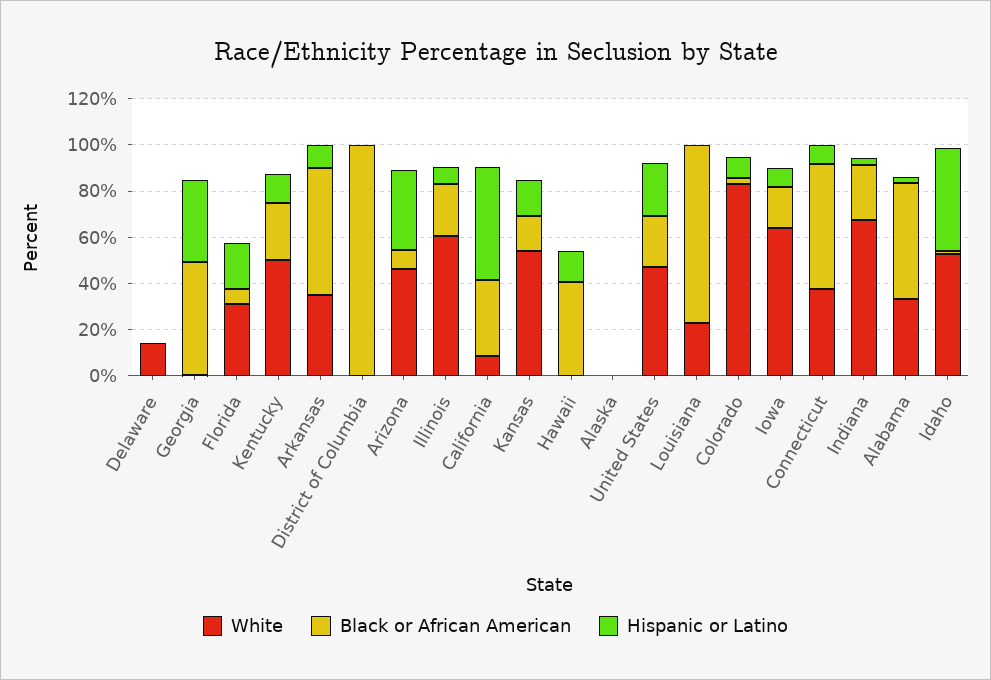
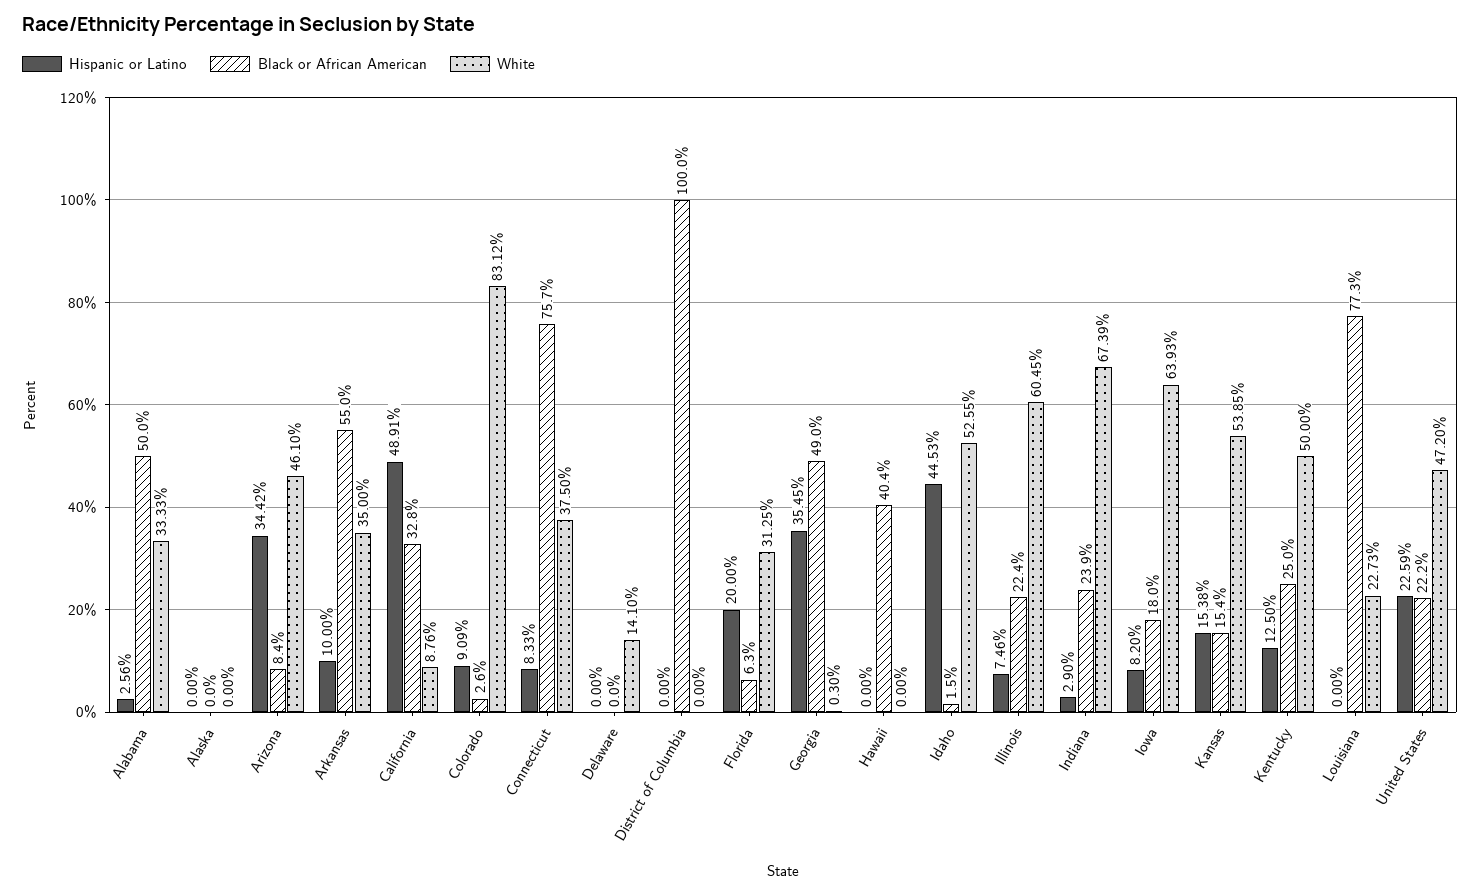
  {
    "White": {
      "Delaware": 14.1,
      "Georgia": 0.3,
      "Florida": 31.25,
      "Kentucky": 50,
      "Arkansas": 35,
      "District of Columbia": 0,
      "Arizona": 46.1,
      "Illinois": 60.45,
      "California": 8.76,
      "Kansas": 53.85,
      "Hawaii": 0,
      "Alaska": 0,
      "United States": 47.2,
      "Louisiana": 22.73,
      "Colorado": 83.12,
      "Iowa": 63.93,
      "Connecticut": 37.5,
      "Indiana": 67.39,
      "Alabama": 33.33,
      "Idaho": 52.55
    },
    "Black or African American": {
      "Delaware": 0,
      "Georgia": 49,
      "Florida": 6.3,
      "Kentucky": 25,
      "Arkansas": 55,
      "District of Columbia": 100,
      "Arizona": 8.4,
      "Illinois": 22.4,
      "California": 32.8,
      "Kansas": 15.4,
      "Hawaii": 40.4,
      "Alaska": 0,
      "United States": 22.2,
      "Louisiana": 77.3,
      "Colorado": 2.6,
      "Iowa": 18,
-     "Connecticut": 55,
+     "Connecticut": 75.7,
      "Indiana": 23.9,
      "Alabama": 50,
      "Idaho": 1.5
    },
    "Hispanic or Latino": {
      "Delaware": 0,
      "Georgia": 35.45,
      "Florida": 20,
      "Kentucky": 12.5,
      "Arkansas": 10,
      "District of Columbia": 0,
      "Arizona": 34.42,
      "Illinois": 7.46,
      "California": 48.91,
      "Kansas": 15.38,
-     "Hawaii": 15,
+     "Hawaii": 0,
      "Alaska": 0,
      "United States": 22.59,
      "Louisiana": 0,
      "Colorado": 9.09,
      "Iowa": 8.2,
      "Connecticut": 8.33,
      "Indiana": 2.9,
      "Alabama": 2.56,
      "Idaho": 44.53
    }
  }

